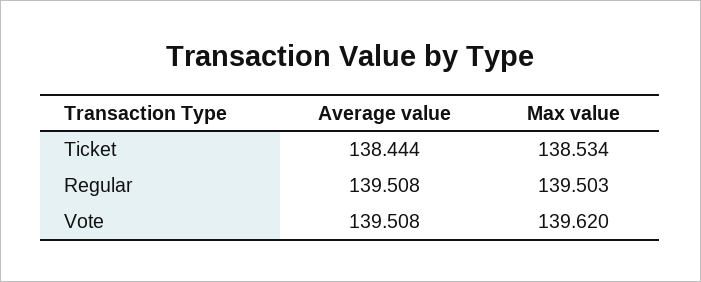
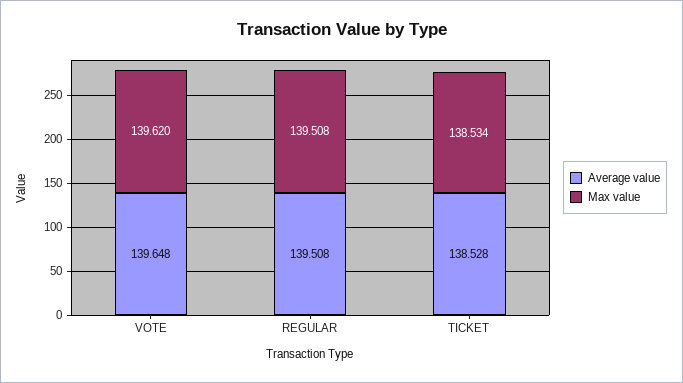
  {
    "Average value": {
-     "Ticket": 138.444,
+     "Ticket": 138.528,
      "Regular": 139.508,
-     "Vote": 139.508
+     "Vote": 139.648
    },
    "Max value": {
      "Ticket": 138.534,
-     "Regular": 139.503,
+     "Regular": 139.508,
      "Vote": 139.62
    }
  }

